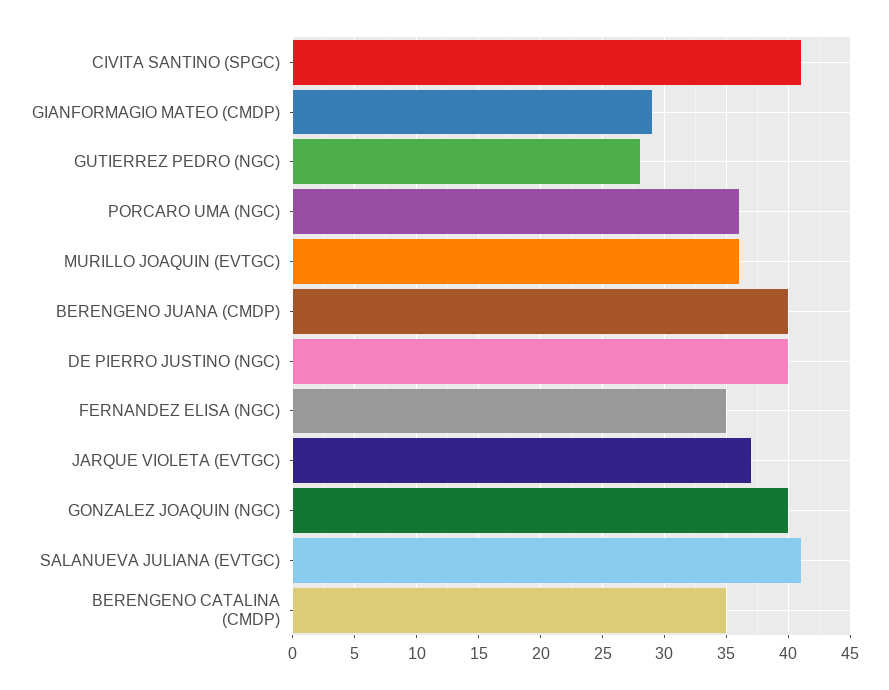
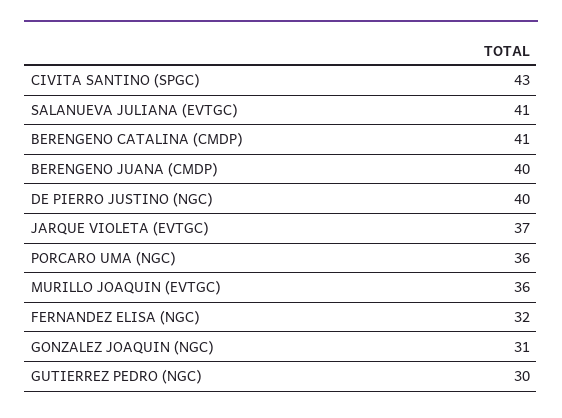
  {
-   "CIVITA SANTINO (SPGC)": 41,
+   "CIVITA SANTINO (SPGC)": 43,
-   "GIANFORMAGIO MATEO (CMDP)": 29,
-   "GUTIERREZ PEDRO (NGC)": 28,
+   "GUTIERREZ PEDRO (NGC)": 30,
    "PORCARO UMA (NGC)": 36,
    "MURILLO JOAQUIN (EVTGC)": 36,
    "BERENGENO JUANA (CMDP)": 40,
    "DE PIERRO JUSTINO (NGC)": 40,
-   "FERNANDEZ ELISA (NGC)": 35,
+   "FERNANDEZ ELISA (NGC)": 32,
    "JARQUE VIOLETA (EVTGC)": 37,
-   "GONZALEZ JOAQUIN (NGC)": 40,
+   "GONZALEZ JOAQUIN (NGC)": 31,
    "SALANUEVA JULIANA (EVTGC)": 41,
-   "BERENGENO CATALINA (CMDP)": 35
+   "BERENGENO CATALINA (CMDP)": 41
  }

